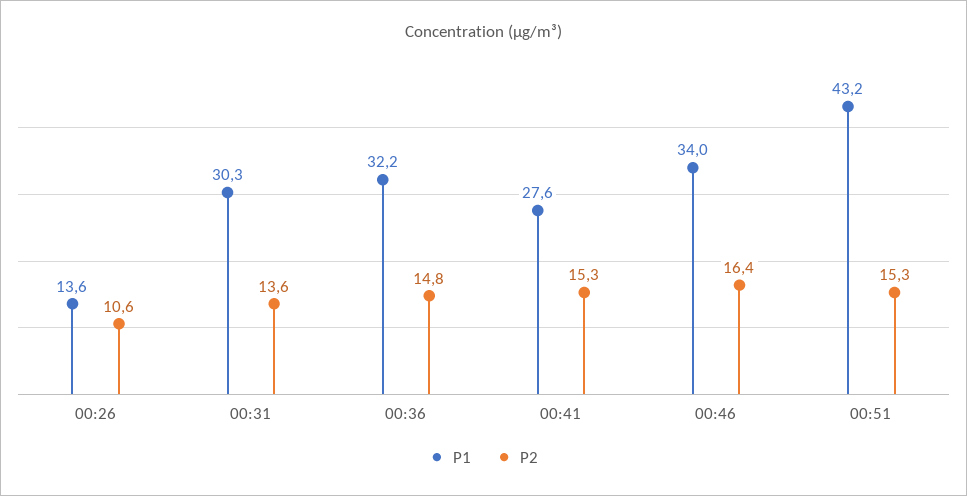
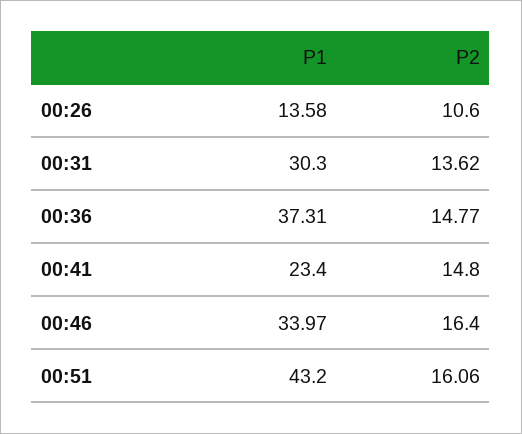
  {
    "P1": {
      "00:26": 13.58,
      "00:31": 30.3,
-     "00:36": 32.2,
+     "00:36": 37.31,
-     "00:41": 27.6,
+     "00:41": 23.4,
      "00:46": 33.97,
      "00:51": 43.2
    },
    "P2": {
      "00:26": 10.6,
      "00:31": 13.62,
      "00:36": 14.77,
-     "00:41": 15.3,
+     "00:41": 14.8,
      "00:46": 16.4,
-     "00:51": 15.3
+     "00:51": 16.06
    }
  }

